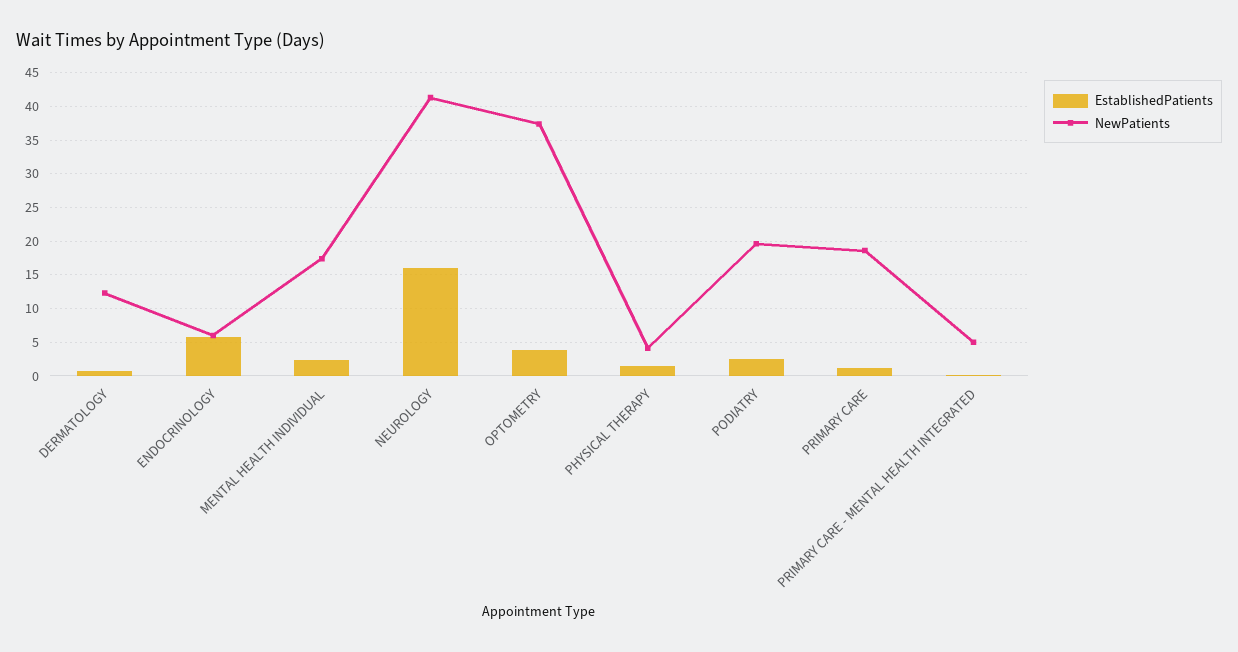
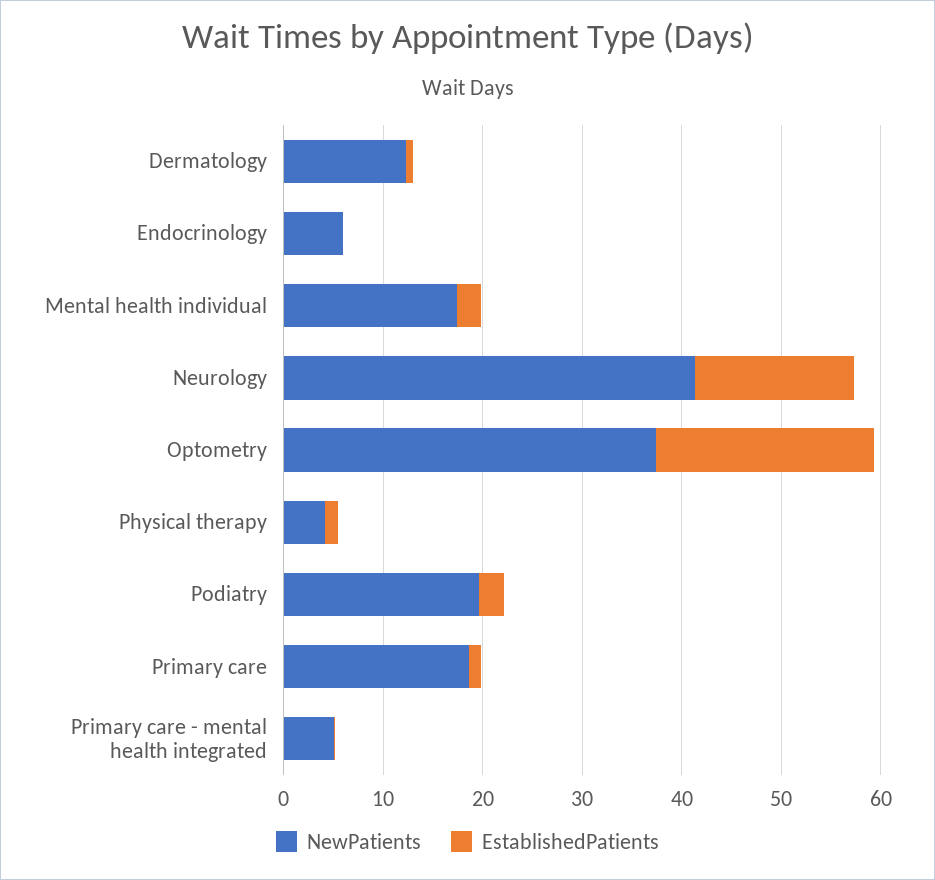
  {
    "EstablishedPatients": {
      "DERMATOLOGY": 1,
-     "ENDOCRINOLOGY": 6,
+     "ENDOCRINOLOGY": 0,
      "MENTAL HEALTH INDIVIDUAL": 2,
      "NEUROLOGY": 16,
-     "OPTOMETRY": 4,
+     "OPTOMETRY": 22,
      "PHYSICAL THERAPY": 1,
      "PODIATRY": 3,
      "PRIMARY CARE": 1,
      "PRIMARY CARE - MENTAL HEALTH INTEGRATED": 0
    },
    "NewPatients": {
      "DERMATOLOGY": 12,
      "ENDOCRINOLOGY": 6,
      "MENTAL HEALTH INDIVIDUAL": 17,
      "NEUROLOGY": 41,
      "OPTOMETRY": 37,
      "PHYSICAL THERAPY": 4,
      "PODIATRY": 20,
      "PRIMARY CARE": 19,
      "PRIMARY CARE - MENTAL HEALTH INTEGRATED": 5
    }
  }

